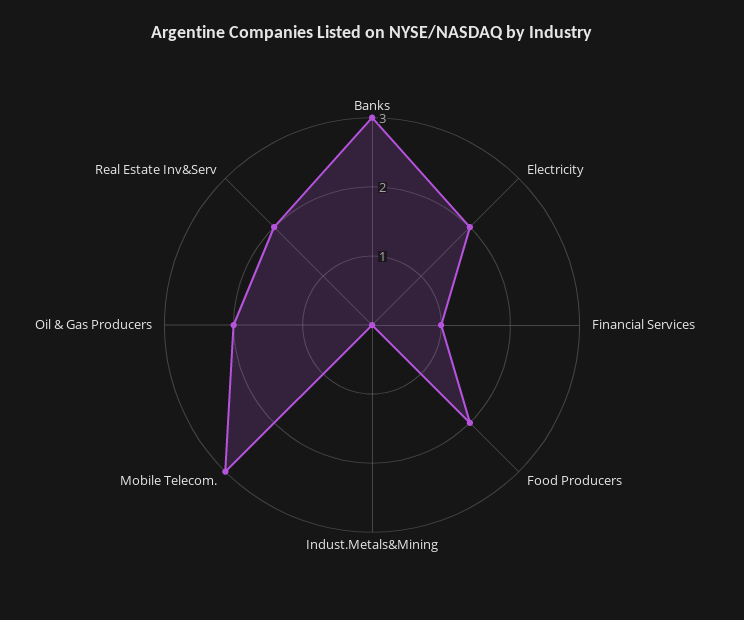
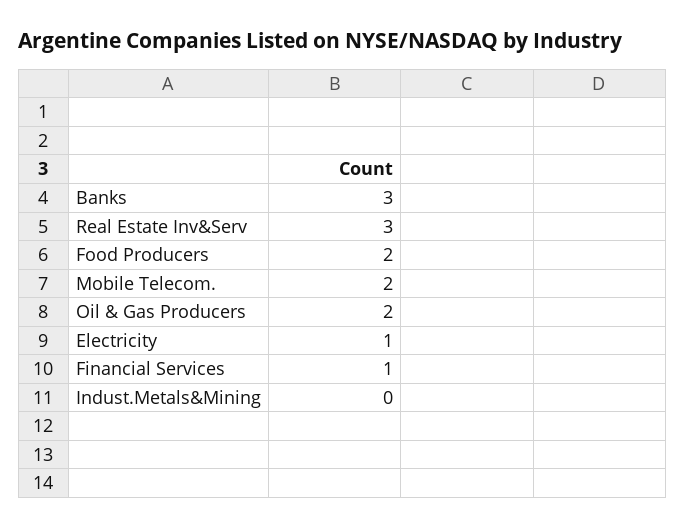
  {
    "Banks": 3,
-   "Electricity": 2,
+   "Electricity": 1,
    "Financial Services": 1,
    "Food Producers": 2,
    "Indust.Metals&Mining": 0,
-   "Mobile Telecom.": 3,
+   "Mobile Telecom.": 2,
    "Oil & Gas Producers": 2,
-   "Real Estate Inv&Serv": 2
+   "Real Estate Inv&Serv": 3
  }

